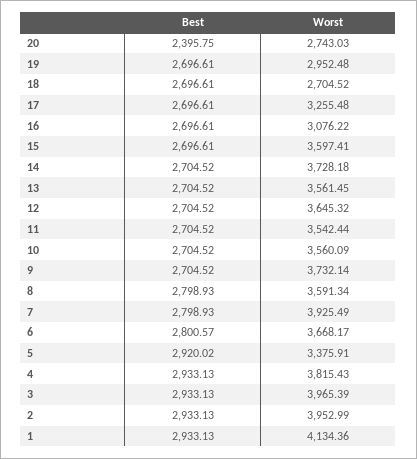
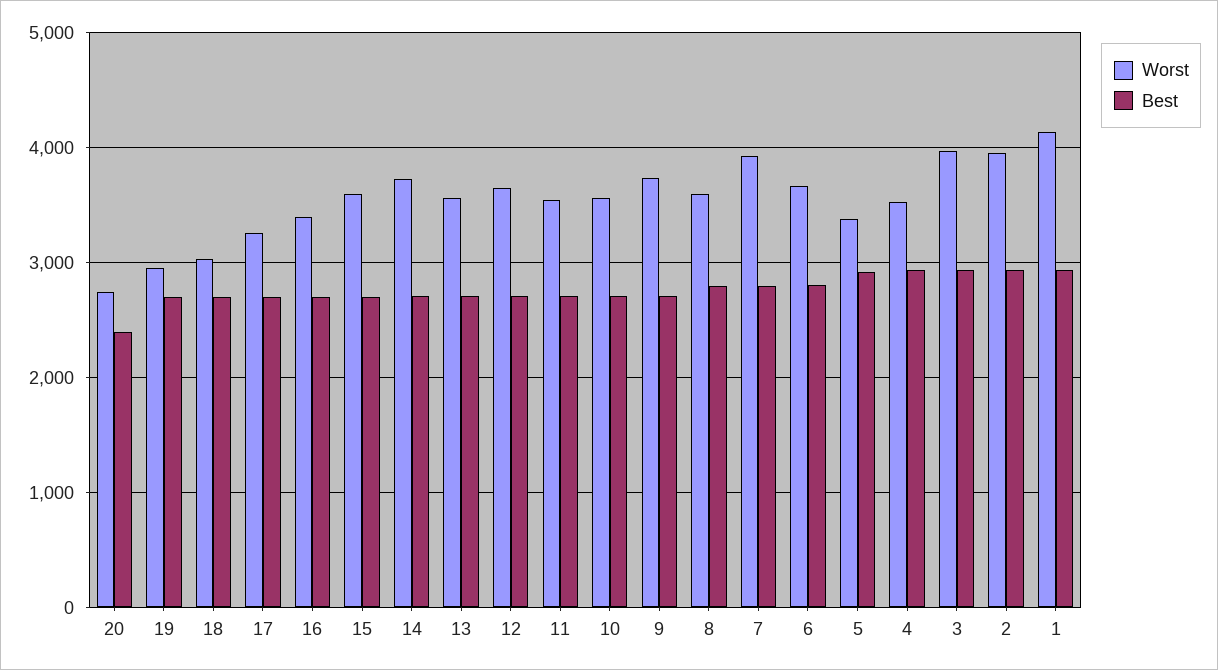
  {
    "Best": {
      "20": 2395.75,
      "19": 2696.61,
      "18": 2696.61,
      "17": 2696.61,
      "16": 2696.61,
      "15": 2696.61,
      "14": 2704.52,
      "13": 2704.52,
      "12": 2704.52,
      "11": 2704.52,
      "10": 2704.52,
      "9": 2704.52,
      "8": 2798.93,
      "7": 2798.93,
      "6": 2800.57,
      "5": 2920.02,
      "4": 2933.13,
      "3": 2933.13,
      "2": 2933.13,
      "1": 2933.13
    },
    "Worst": {
      "20": 2743.03,
      "19": 2952.48,
-     "18": 2704.52,
+     "18": 3000,
      "17": 3255.48,
-     "16": 3076.22,
+     "16": 3400,
      "15": 3597.41,
      "14": 3728.18,
      "13": 3561.45,
      "12": 3645.32,
      "11": 3542.44,
      "10": 3560.09,
      "9": 3732.14,
      "8": 3591.34,
      "7": 3925.49,
      "6": 3668.17,
      "5": 3375.91,
-     "4": 3815.43,
+     "4": 3500,
      "3": 3965.39,
      "2": 3952.99,
      "1": 4134.36
    }
  }

